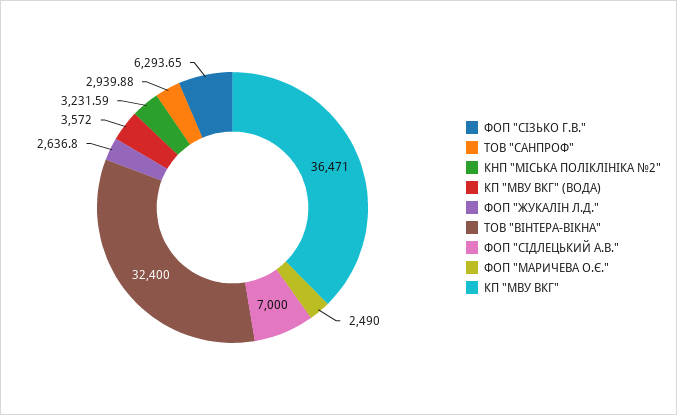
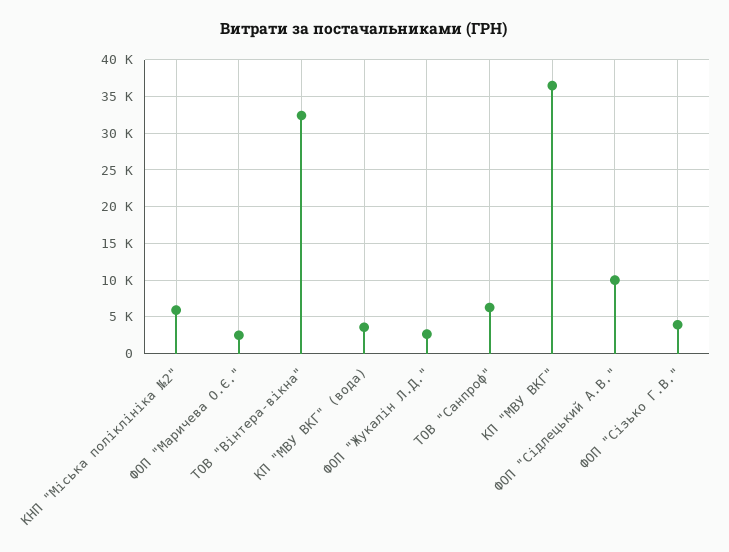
  {
-   "ФОП \"СІЗЬКО Г.В.\"": 6293.65,
+   "ФОП \"СІЗЬКО Г.В.\"": 4000,
-   "ТОВ \"САНПРОФ\"": 2939.88,
+   "ТОВ \"САНПРОФ\"": 6000,
-   "КНП \"МІСЬКА ПОЛІКЛІНІКА №2\"": 3231.59,
+   "КНП \"МІСЬКА ПОЛІКЛІНІКА №2\"": 6000,
    "КП \"МВУ ВКГ\" (ВОДА)": 3572,
    "ФОП \"ЖУКАЛІН Л.Д.\"": 2636.8,
    "ТОВ \"ВІНТЕРА-ВІКНА\"": 32400,
-   "ФОП \"СІДЛЕЦЬКИЙ А.В.\"": 7000,
+   "ФОП \"СІДЛЕЦЬКИЙ А.В.\"": 10000,
    "ФОП \"МАРИЧЕВА О.Є.\"": 2490,
    "КП \"МВУ ВКГ\"": 36471
  }

